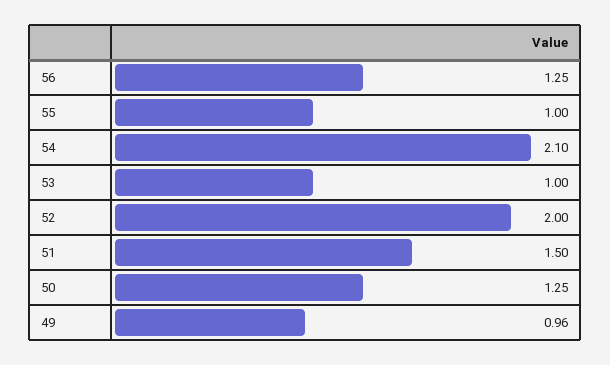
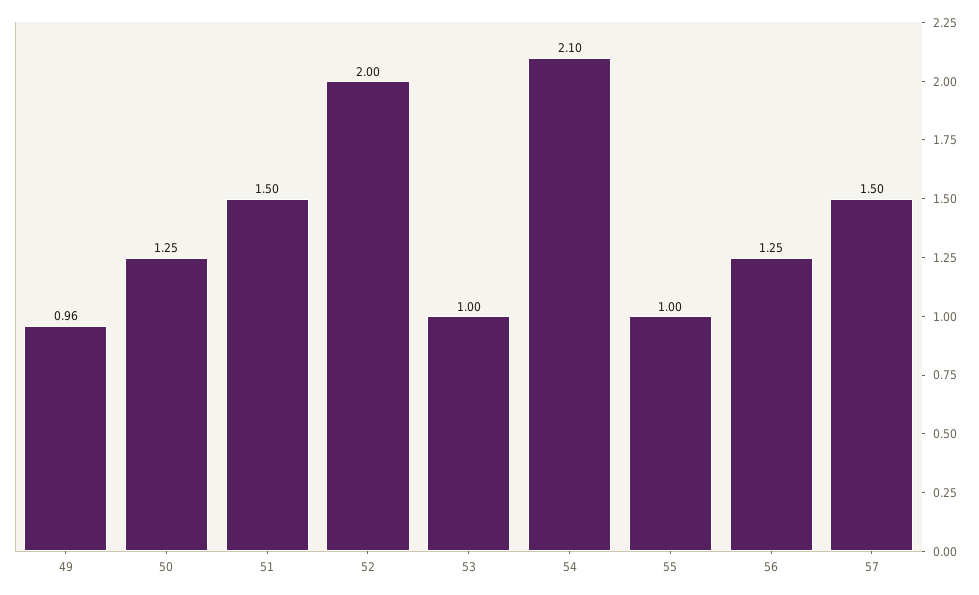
  {
    "56": 1.25,
    "55": 1,
    "54": 2.1,
    "53": 1,
    "52": 2,
    "51": 1.5,
    "50": 1.25,
-   "49": 0.96
+   "49": 0.96,
+   "57": 1.5
  }

